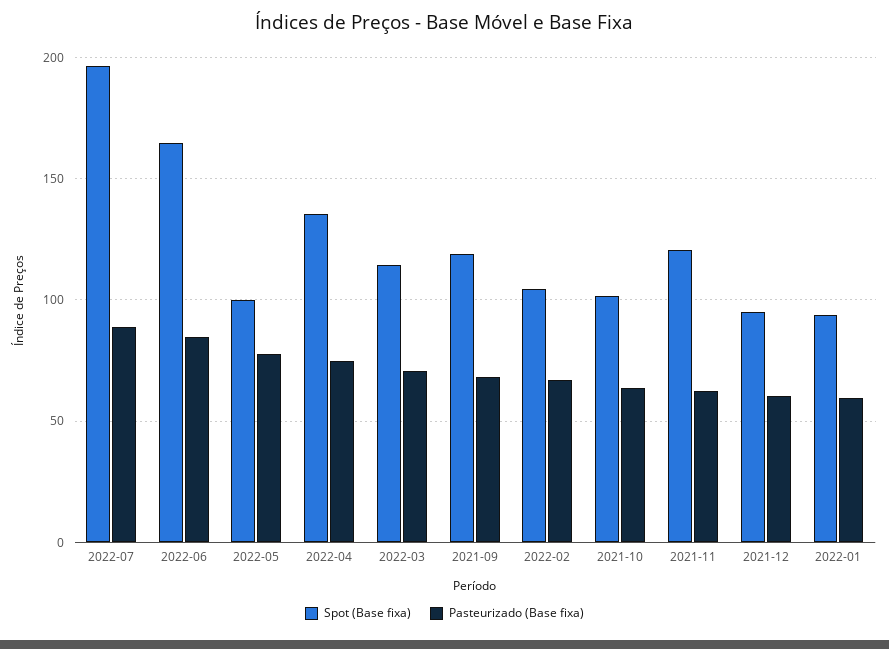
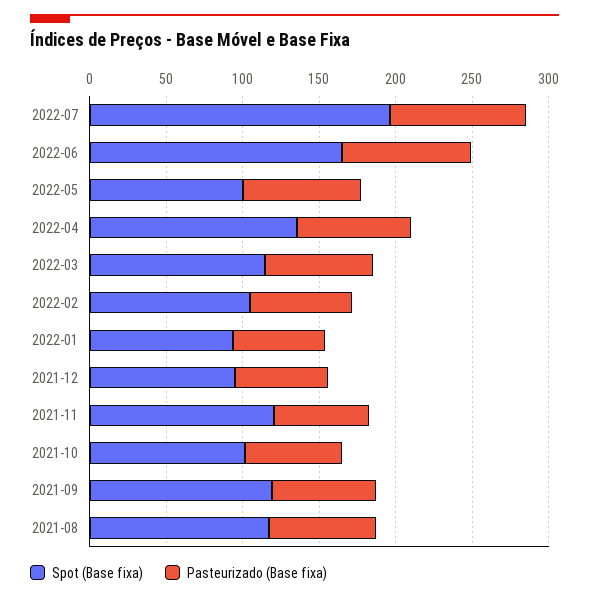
  {
    "Spot (Base fixa)": {
      "2022-07": 195,
      "2022-06": 165,
      "2022-05": 100,
      "2022-04": 135,
      "2022-03": 115,
      "2021-09": 120,
      "2022-02": 105,
      "2021-10": 100,
      "2021-11": 120,
      "2021-12": 95,
-     "2022-01": 95
+     "2022-01": 95,
+     "2021-08": 120
    },
    "Pasteurizado (Base fixa)": {
      "2022-07": 90,
      "2022-06": 85,
      "2022-05": 80,
      "2022-04": 75,
      "2022-03": 70,
      "2021-09": 70,
      "2022-02": 65,
      "2021-10": 65,
      "2021-11": 60,
      "2021-12": 60,
-     "2022-01": 60
+     "2022-01": 60,
+     "2021-08": 70
    }
  }

